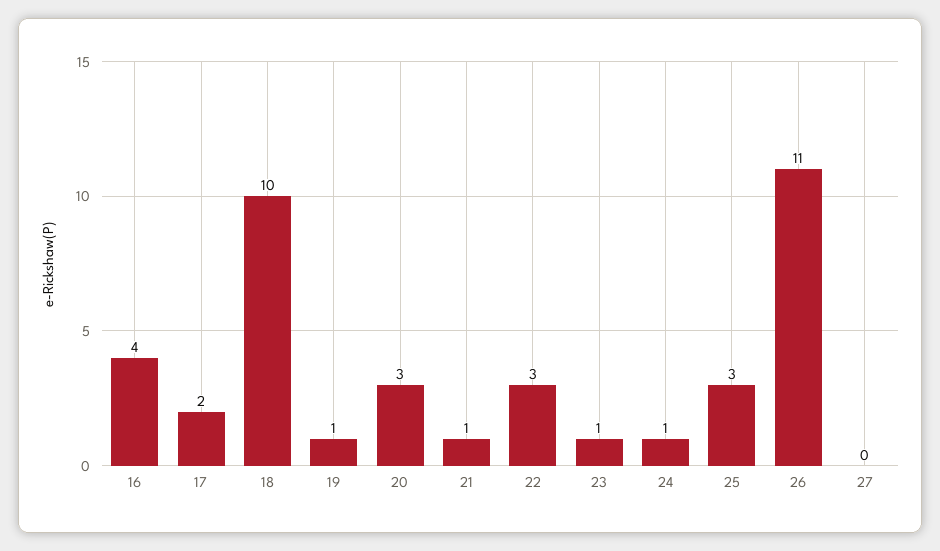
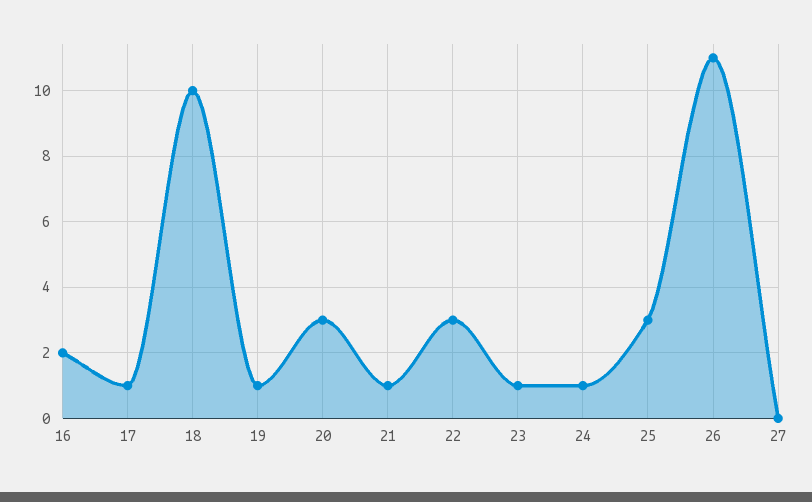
  {
-   "16": 4,
+   "16": 2,
-   "17": 2,
+   "17": 1,
    "18": 10,
    "19": 1,
    "20": 3,
    "21": 1,
    "22": 3,
    "23": 1,
    "24": 1,
    "25": 3,
    "26": 11,
    "27": 0
  }

